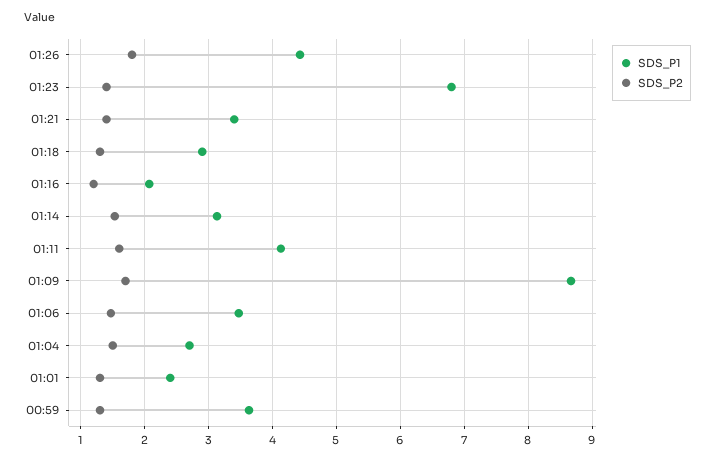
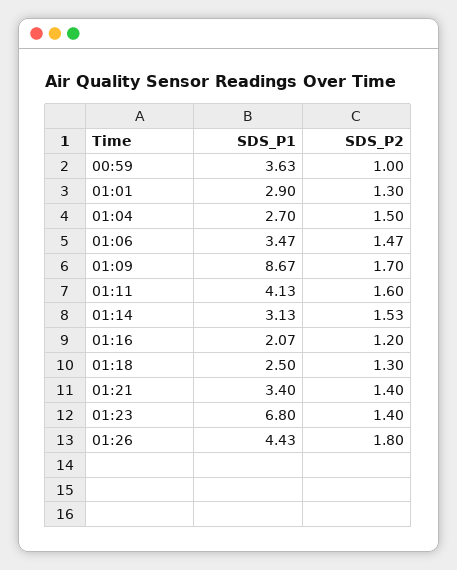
  {
    "SDS_P1": {
      "01:26": 4.43,
      "01:23": 6.8,
      "01:21": 3.4,
-     "01:18": 2.9,
+     "01:18": 2.5,
      "01:16": 2.07,
      "01:14": 3.13,
      "01:11": 4.13,
      "01:09": 8.67,
      "01:06": 3.47,
      "01:04": 2.7,
-     "01:01": 2.4,
+     "01:01": 2.9,
      "00:59": 3.63
    },
    "SDS_P2": {
      "01:26": 1.8,
      "01:23": 1.4,
      "01:21": 1.4,
      "01:18": 1.3,
      "01:16": 1.2,
      "01:14": 1.53,
      "01:11": 1.6,
      "01:09": 1.7,
      "01:06": 1.47,
      "01:04": 1.5,
      "01:01": 1.3,
-     "00:59": 1.3
+     "00:59": 1
    }
  }

